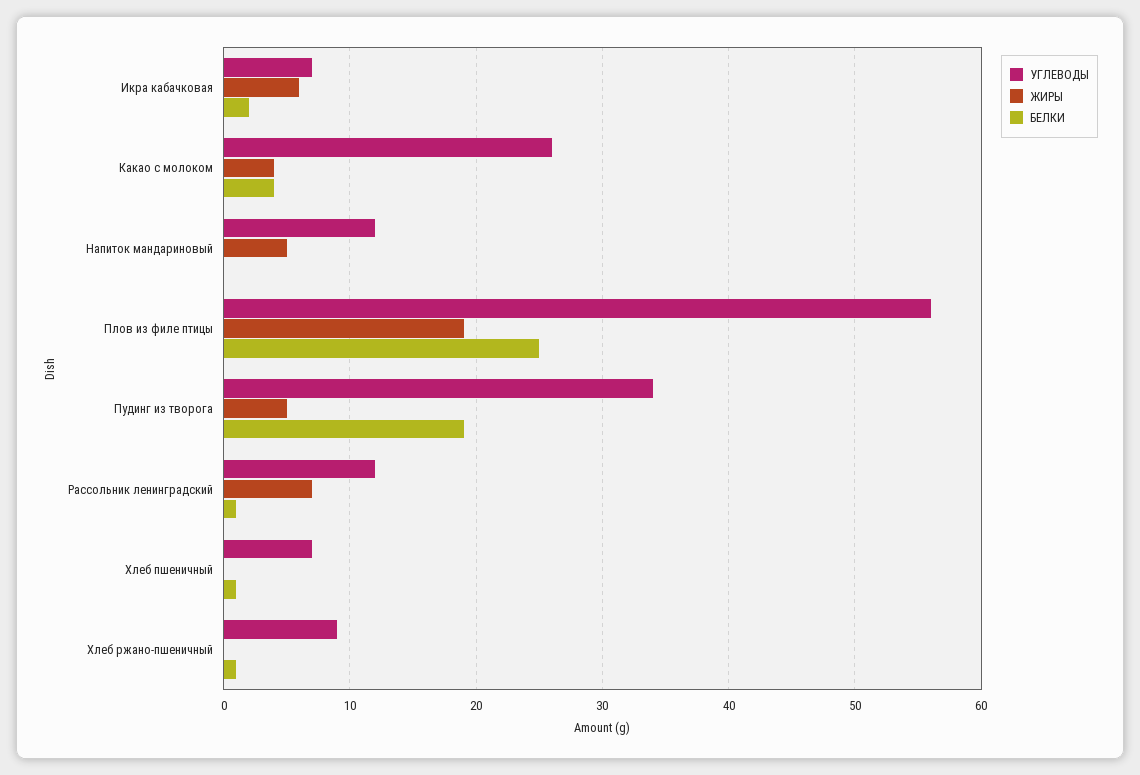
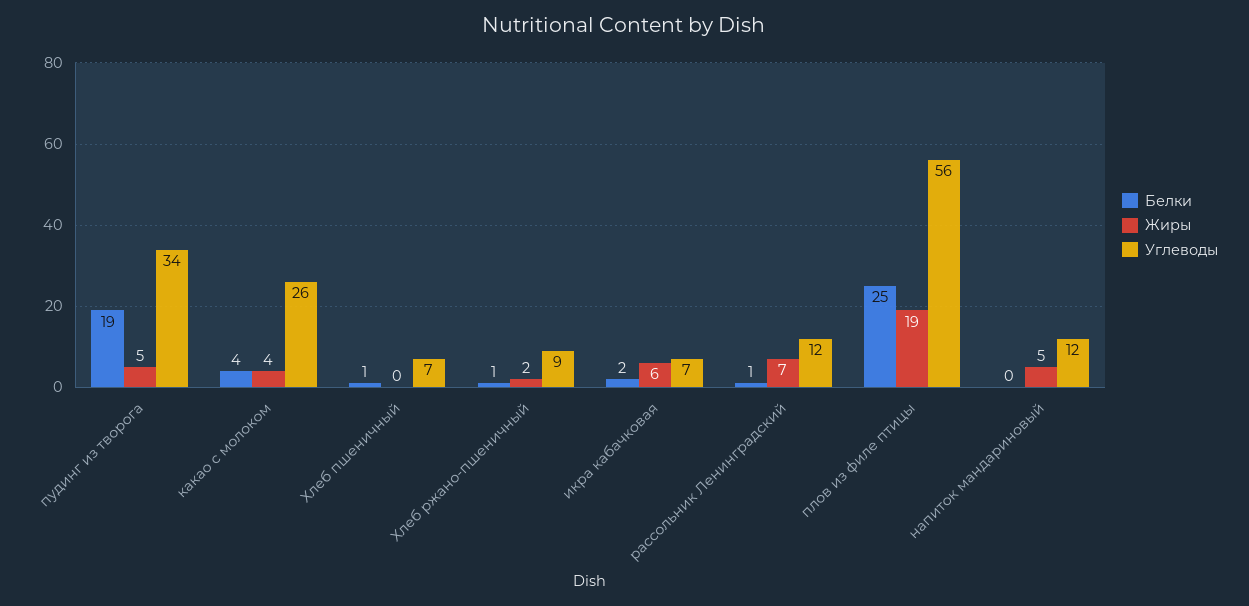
  {
    "УГЛЕВОДЫ": {
      "Икра кабачковая": 7,
      "Какао с молоком": 26,
      "Напиток мандариновый": 12,
      "Плов из филе птицы": 56,
      "Пудинг из творога": 34,
      "Рассольник ленинградский": 12,
      "Хлеб пшеничный": 7,
      "Хлеб ржано-пшеничный": 9
    },
    "ЖИРЫ": {
      "Икра кабачковая": 6,
      "Какао с молоком": 4,
      "Напиток мандариновый": 5,
      "Плов из филе птицы": 19,
      "Пудинг из творога": 5,
      "Рассольник ленинградский": 7,
      "Хлеб пшеничный": 0,
-     "Хлеб ржано-пшеничный": 0
+     "Хлеб ржано-пшеничный": 2
    },
    "БЕЛКИ": {
      "Икра кабачковая": 2,
      "Какао с молоком": 4,
      "Напиток мандариновый": 0,
      "Плов из филе птицы": 25,
      "Пудинг из творога": 19,
      "Рассольник ленинградский": 1,
      "Хлеб пшеничный": 1,
      "Хлеб ржано-пшеничный": 1
    }
  }

